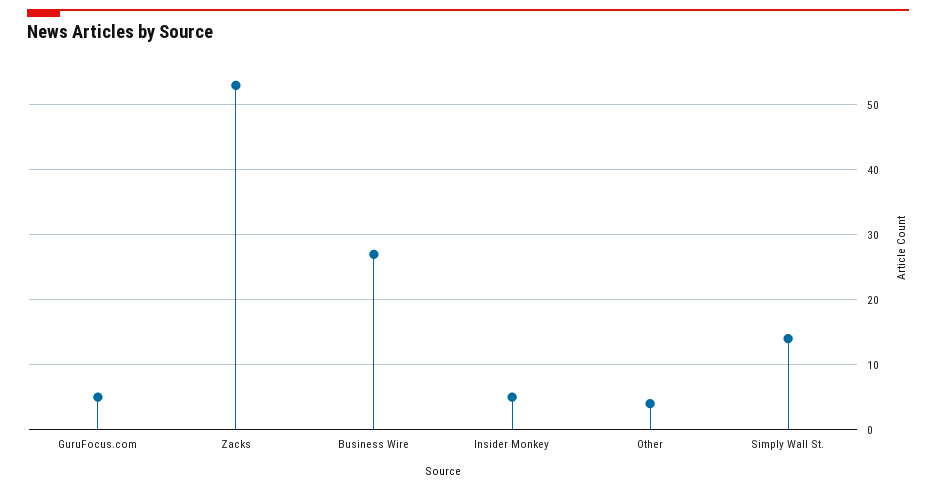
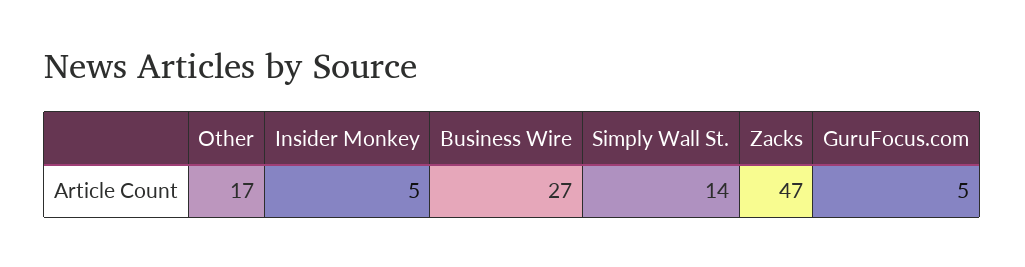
  {
    "GuruFocus.com": 5,
-   "Zacks": 53,
+   "Zacks": 47,
    "Business Wire": 27,
    "Insider Monkey": 5,
-   "Other": 4,
+   "Other": 17,
    "Simply Wall St.": 14
  }

